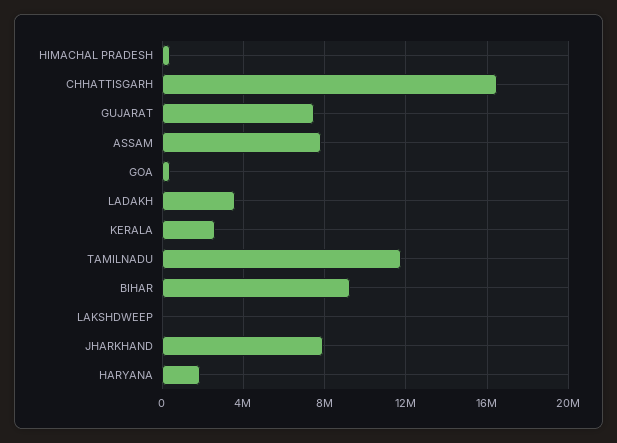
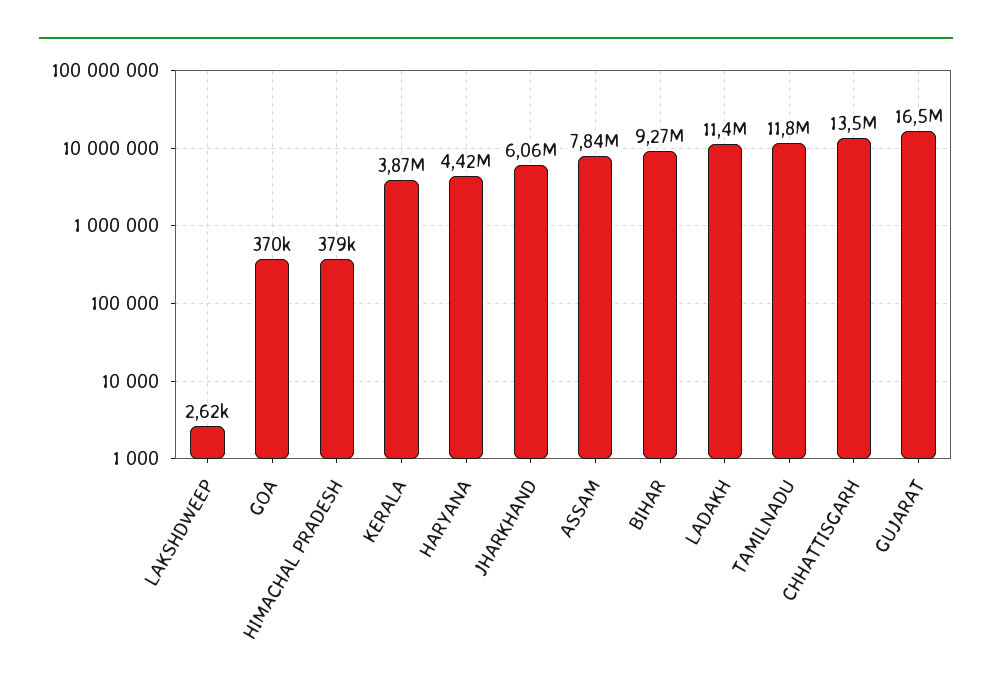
  {
    "HIMACHAL PRADESH": 379000,
-   "CHHATTISGARH": 16500000,
+   "CHHATTISGARH": 13500000,
-   "GUJARAT": 7500000,
+   "GUJARAT": 16500000,
    "ASSAM": 7840000,
    "GOA": 370000,
-   "LADAKH": 3500000,
+   "LADAKH": 11400000,
-   "KERALA": 2500000,
+   "KERALA": 3870000,
    "TAMILNADU": 11800000,
    "BIHAR": 9270000,
    "LAKSHDWEEP": 2620,
-   "JHARKHAND": 8000000,
+   "JHARKHAND": 6060000,
-   "HARYANA": 2000000
+   "HARYANA": 4420000
  }

